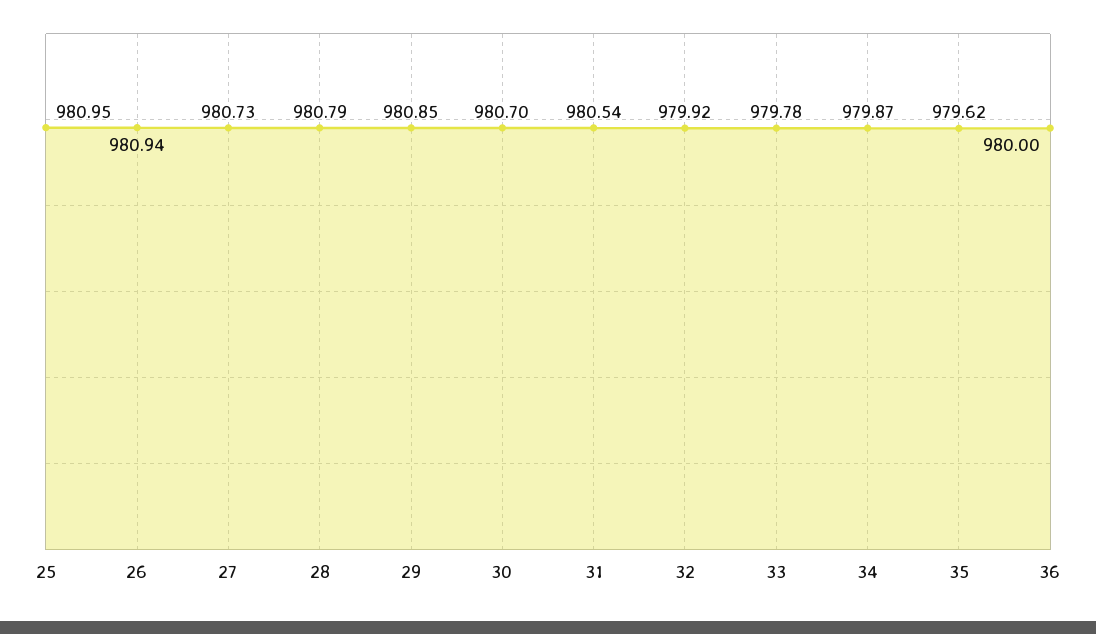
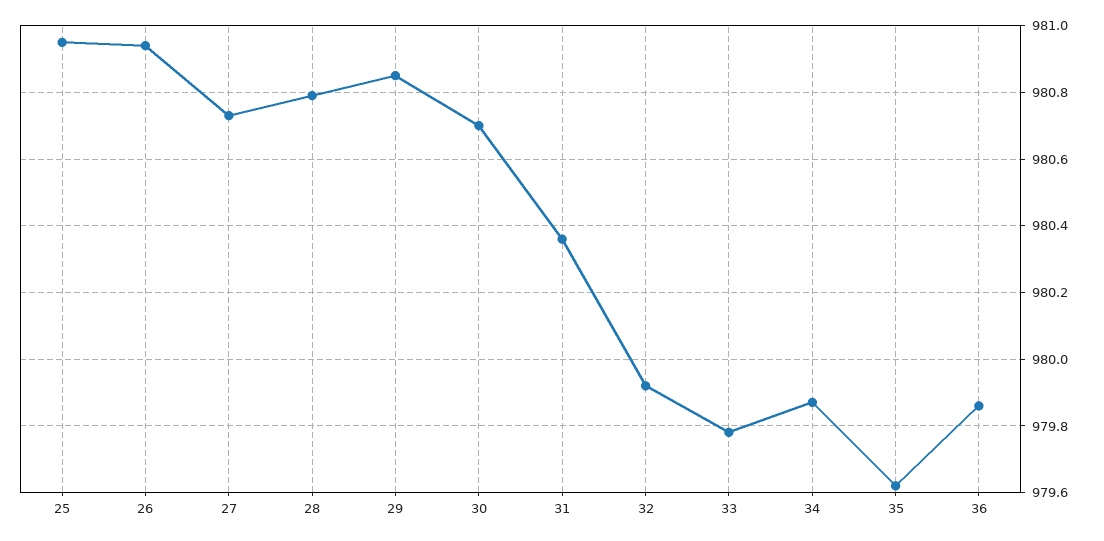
  {
    "25": 980.95,
    "26": 980.94,
    "27": 980.73,
    "28": 980.79,
    "29": 980.85,
    "30": 980.7,
-   "31": 980.54,
+   "31": 980.35,
    "32": 979.92,
    "33": 979.78,
    "34": 979.87,
    "35": 979.62,
-   "36": 980
+   "36": 979.85
  }

